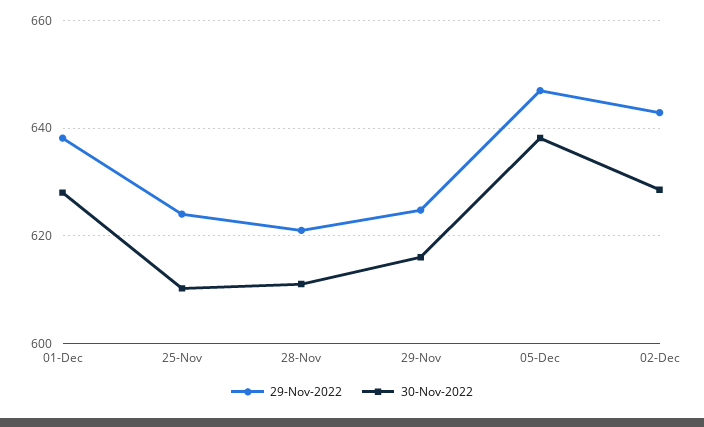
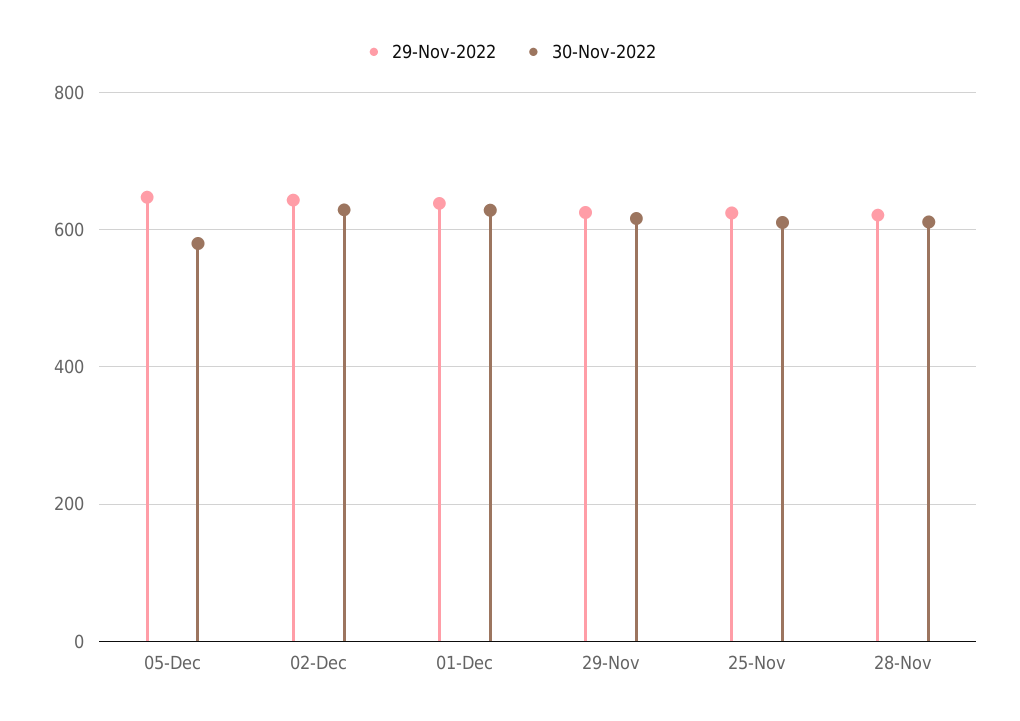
  {
    "29-Nov-2022": {
      "01-Dec": 638,
      "25-Nov": 624,
      "28-Nov": 622,
      "29-Nov": 624,
      "05-Dec": 646,
      "02-Dec": 642
    },
    "30-Nov-2022": {
      "01-Dec": 628,
      "25-Nov": 610,
      "28-Nov": 612,
      "29-Nov": 616,
-     "05-Dec": 638,
+     "05-Dec": 580,
      "02-Dec": 628
    }
  }

